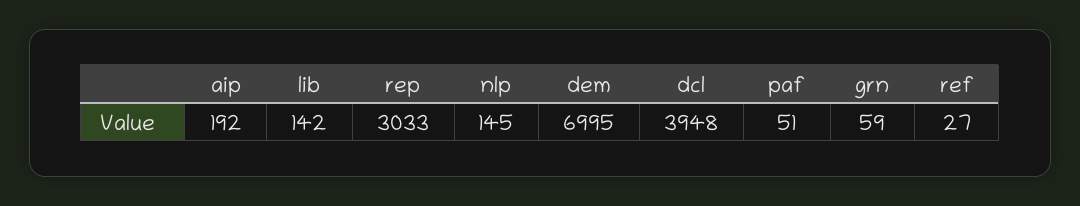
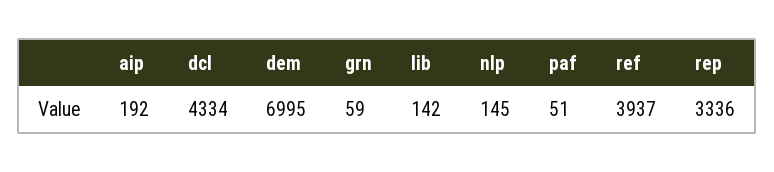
  {
    "aip": 192,
    "lib": 142,
-   "rep": 3033,
+   "rep": 3336,
    "nlp": 145,
    "dem": 6995,
-   "dcl": 3948,
+   "dcl": 4334,
    "paf": 51,
    "grn": 59,
-   "ref": 27
+   "ref": 3937
  }

